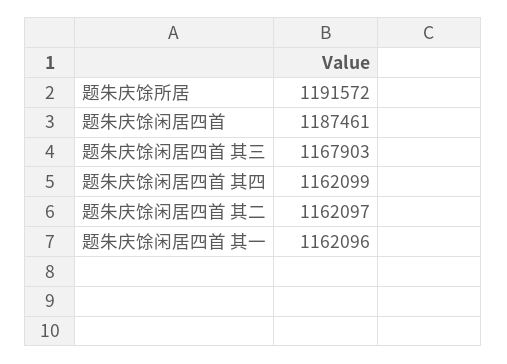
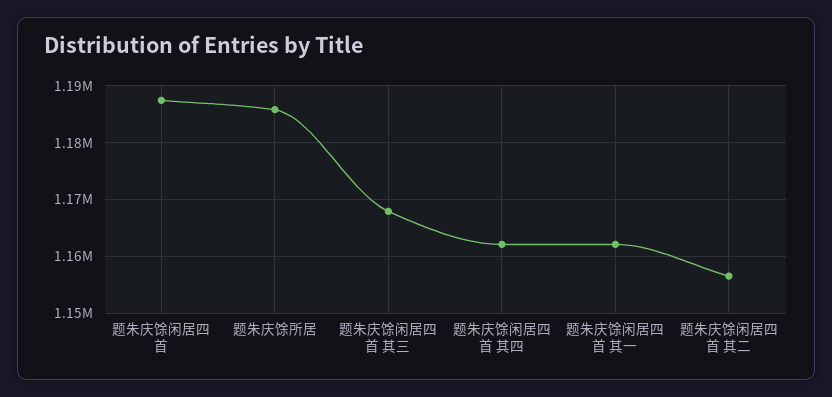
  {
-   "题朱庆馀所居": 1191572,
+   "题朱庆馀所居": 1186000,
    "题朱庆馀闲居四首": 1187461,
    "题朱庆馀闲居四首 其三": 1167903,
    "题朱庆馀闲居四首 其四": 1162099,
-   "题朱庆馀闲居四首 其二": 1162097,
+   "题朱庆馀闲居四首 其二": 1156000,
    "题朱庆馀闲居四首 其一": 1162096
  }

